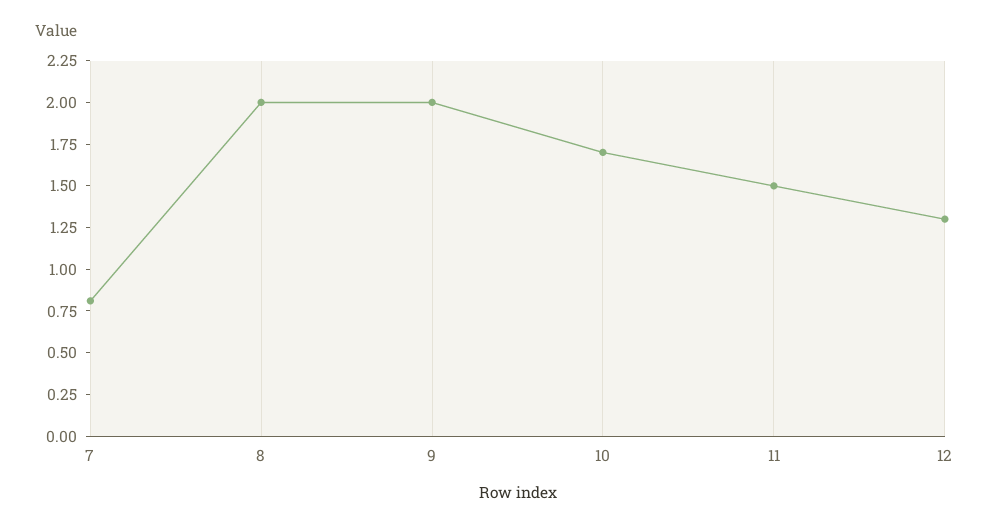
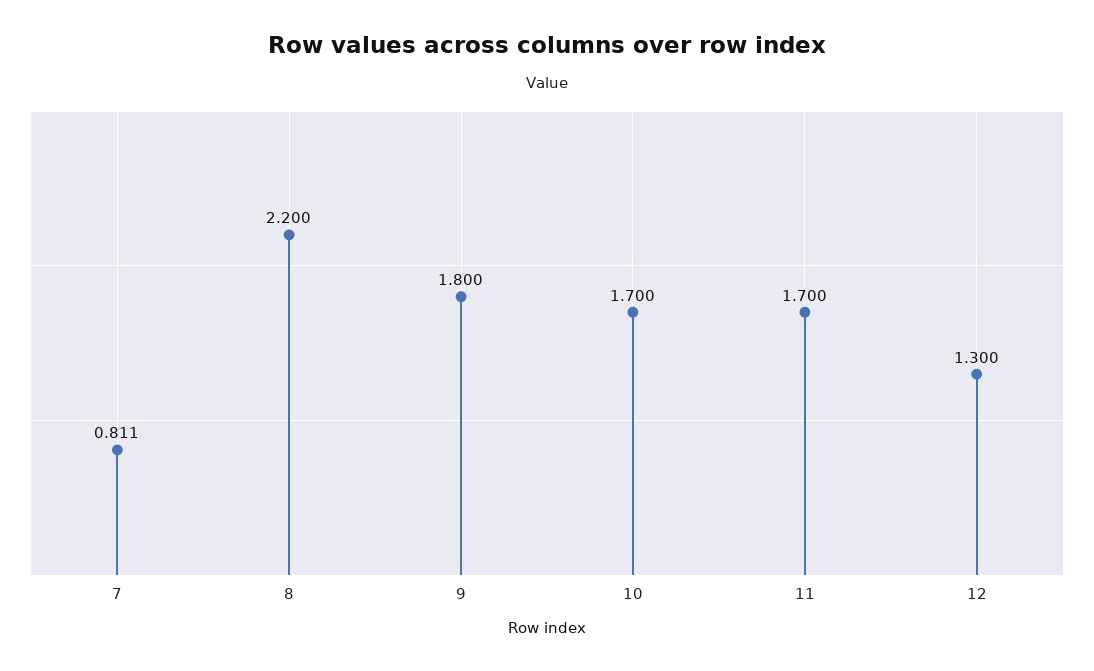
  {
    "7": 0.811,
-   "8": 2,
+   "8": 2.2,
-   "9": 2,
+   "9": 1.8,
    "10": 1.7,
-   "11": 1.5,
+   "11": 1.7,
    "12": 1.3
  }

